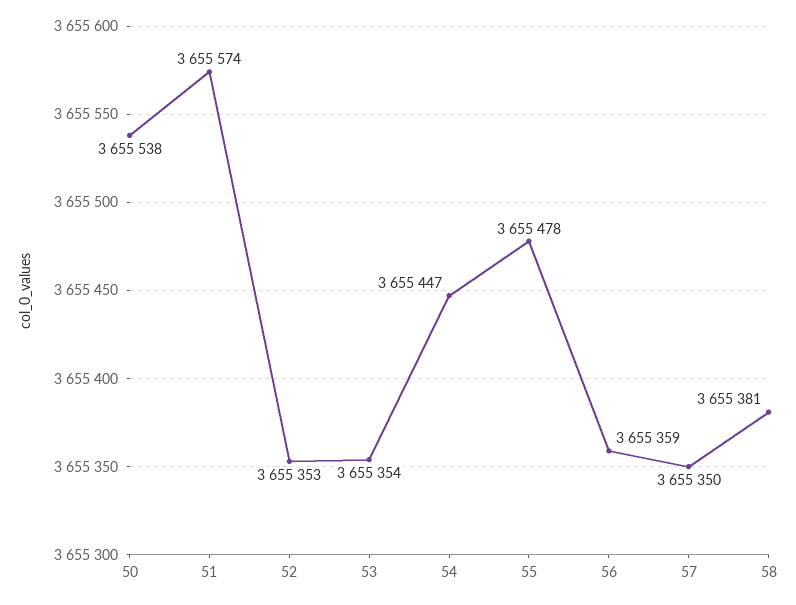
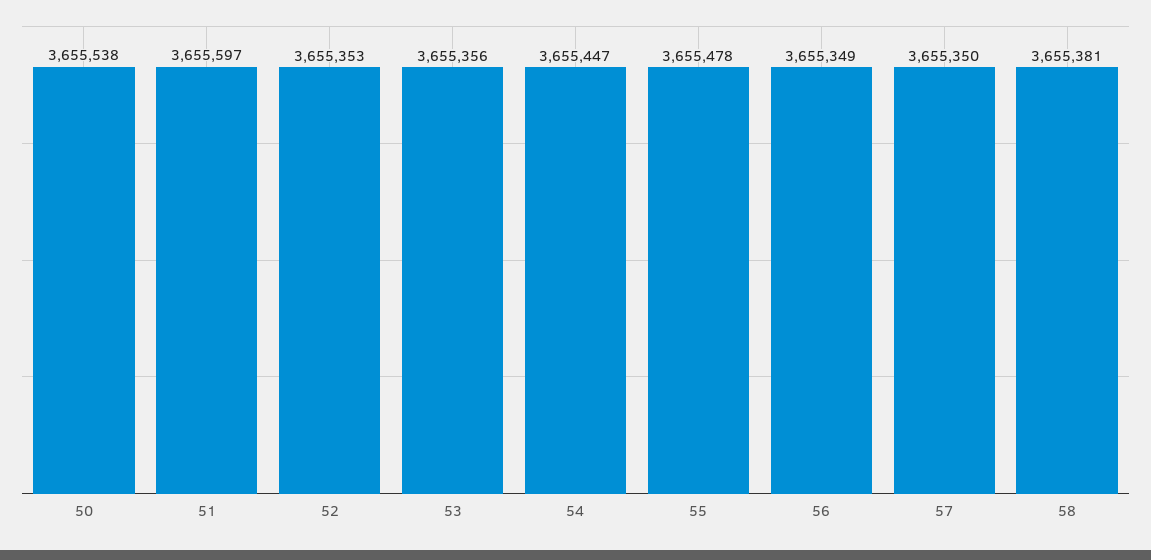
  {
    "50": 3655538,
-   "51": 3655574,
+   "51": 3655597,
    "52": 3655353,
-   "53": 3655354,
+   "53": 3655356,
    "54": 3655447,
    "55": 3655478,
-   "56": 3655359,
+   "56": 3655349,
    "57": 3655350,
    "58": 3655381
  }

